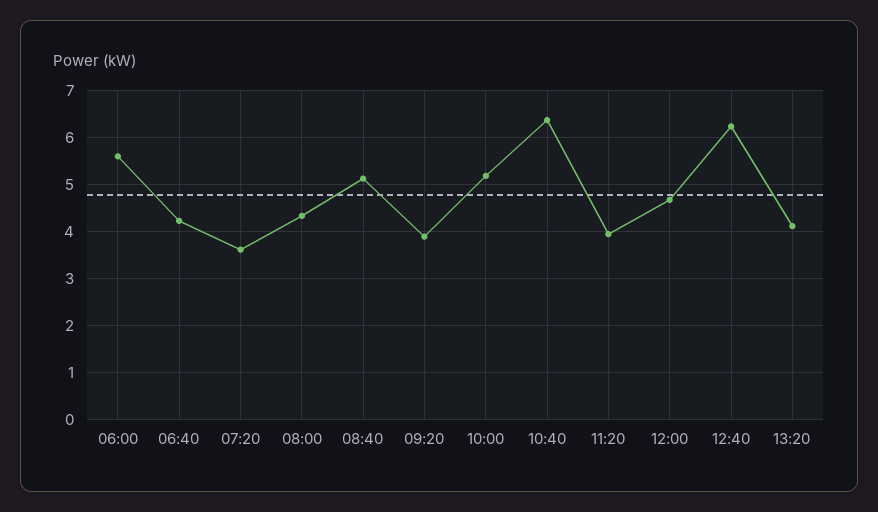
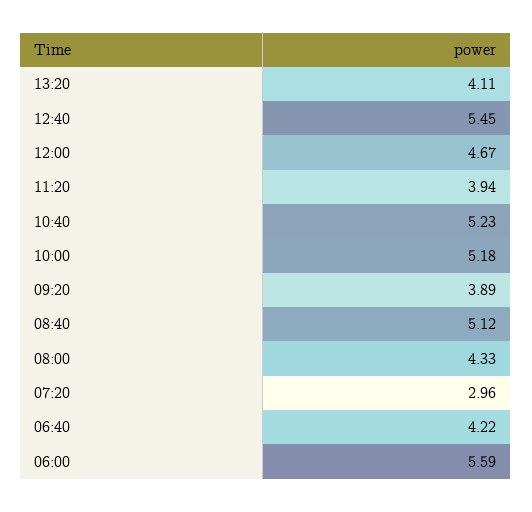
  {
    "06:00": 5.59,
    "06:40": 4.22,
-   "07:20": 3.6,
+   "07:20": 2.96,
    "08:00": 4.33,
    "08:40": 5.12,
    "09:20": 3.89,
    "10:00": 5.18,
-   "10:40": 6.4,
+   "10:40": 5.23,
    "11:20": 3.94,
    "12:00": 4.67,
-   "12:40": 6.2,
+   "12:40": 5.45,
    "13:20": 4.11
  }

